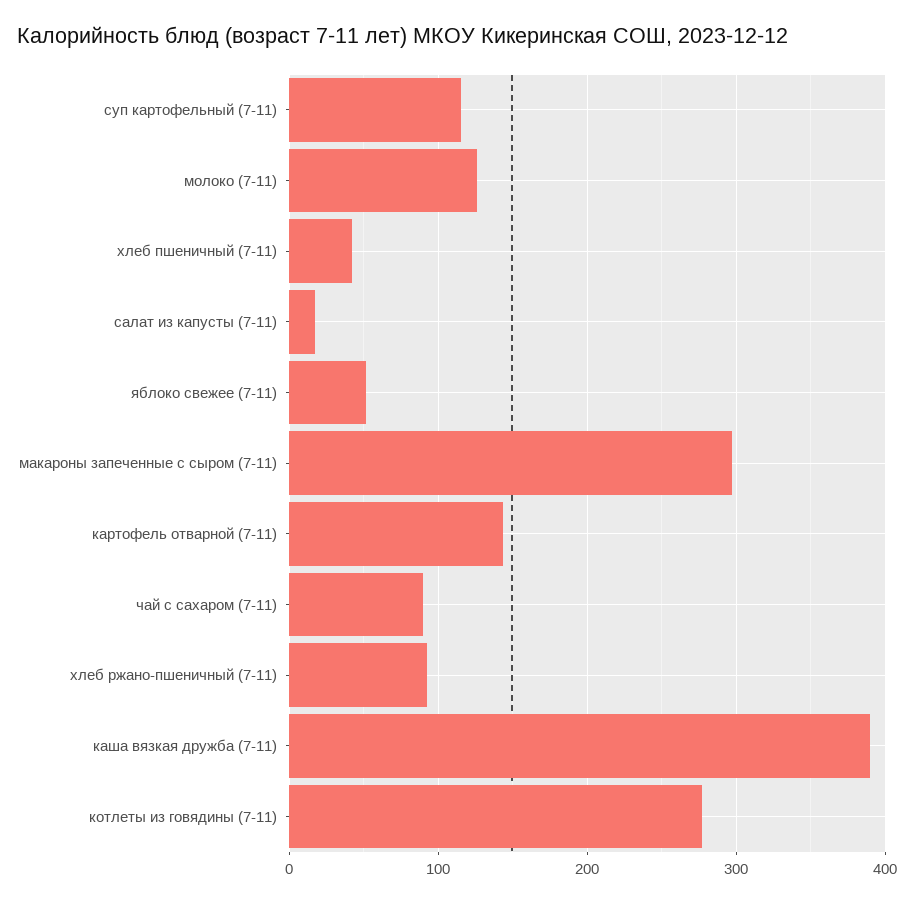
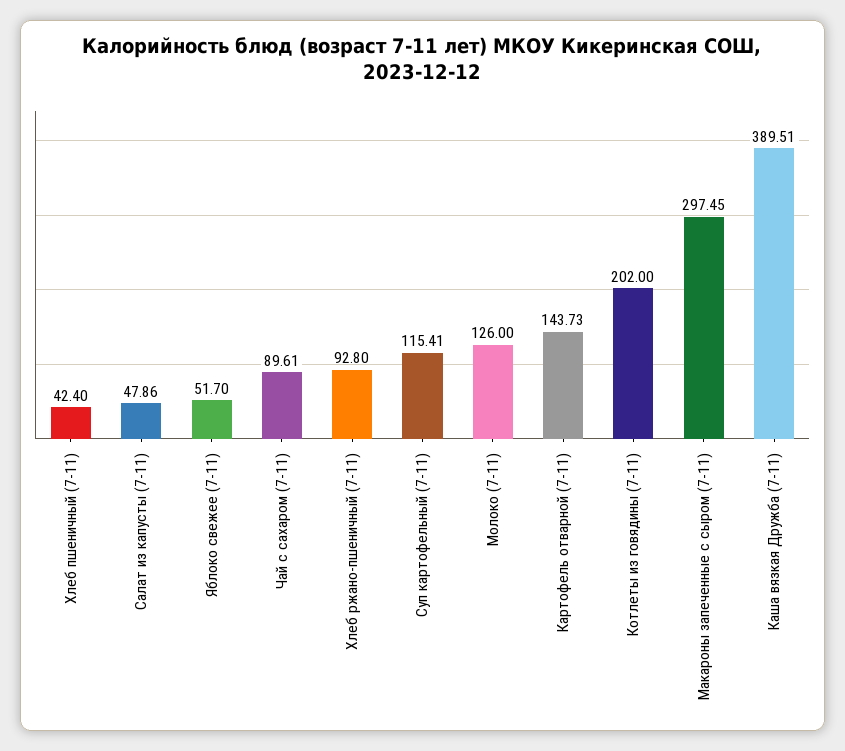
  {
    "суп картофельный (7-11)": 115.41,
    "молоко (7-11)": 126,
    "хлеб пшеничный (7-11)": 42.4,
-   "салат из капусты (7-11)": 20,
+   "салат из капусты (7-11)": 47.86,
    "яблоко свежее (7-11)": 51.7,
    "макароны запеченные с сыром (7-11)": 297.45,
    "картофель отварной (7-11)": 143.73,
    "чай с сахаром (7-11)": 89.61,
    "хлеб ржано-пшеничный (7-11)": 92.8,
    "каша вязкая дружба (7-11)": 389.51,
-   "котлеты из говядины (7-11)": 280
+   "котлеты из говядины (7-11)": 202
  }

